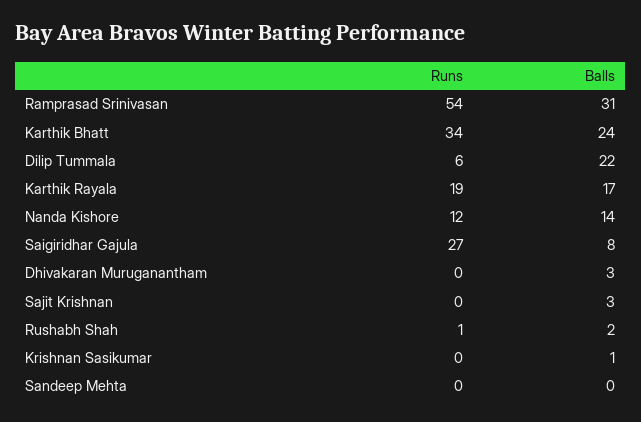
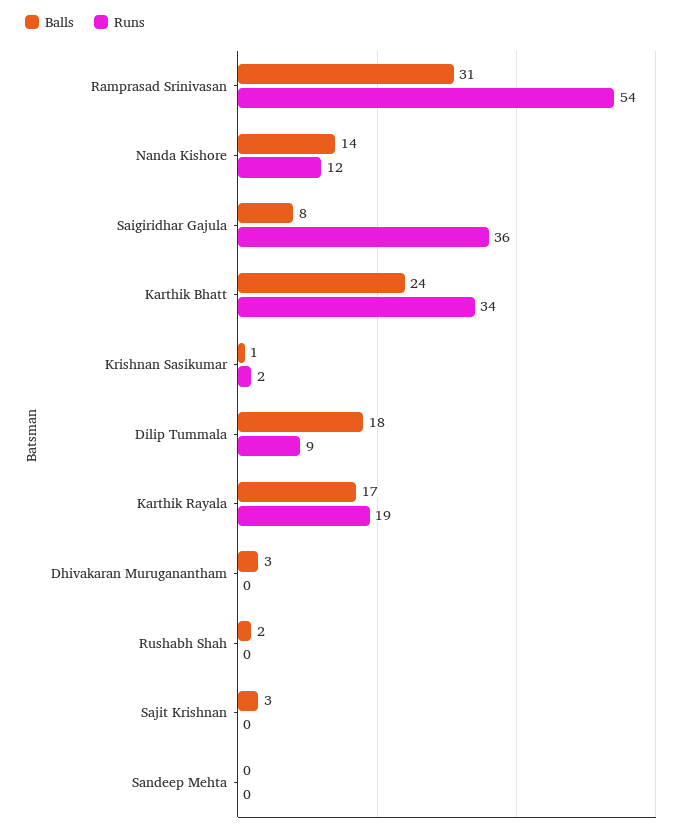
  {
    "Runs": {
      "Ramprasad Srinivasan": 54,
      "Karthik Bhatt": 34,
-     "Dilip Tummala": 6,
+     "Dilip Tummala": 9,
      "Karthik Rayala": 19,
      "Nanda Kishore": 12,
-     "Saigiridhar Gajula": 27,
+     "Saigiridhar Gajula": 36,
      "Dhivakaran Muruganantham": 0,
      "Sajit Krishnan": 0,
-     "Rushabh Shah": 1,
+     "Rushabh Shah": 0,
-     "Krishnan Sasikumar": 0,
+     "Krishnan Sasikumar": 2,
      "Sandeep Mehta": 0
    },
    "Balls": {
      "Ramprasad Srinivasan": 31,
      "Karthik Bhatt": 24,
-     "Dilip Tummala": 22,
+     "Dilip Tummala": 18,
      "Karthik Rayala": 17,
      "Nanda Kishore": 14,
      "Saigiridhar Gajula": 8,
      "Dhivakaran Muruganantham": 3,
      "Sajit Krishnan": 3,
      "Rushabh Shah": 2,
      "Krishnan Sasikumar": 1,
      "Sandeep Mehta": 0
    }
  }

